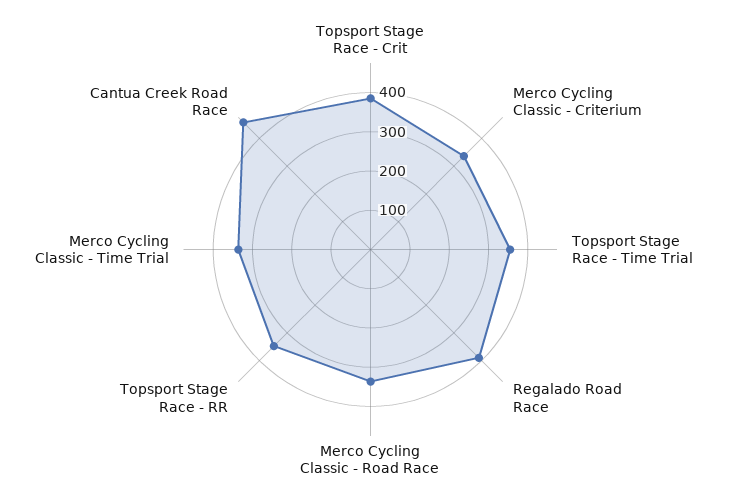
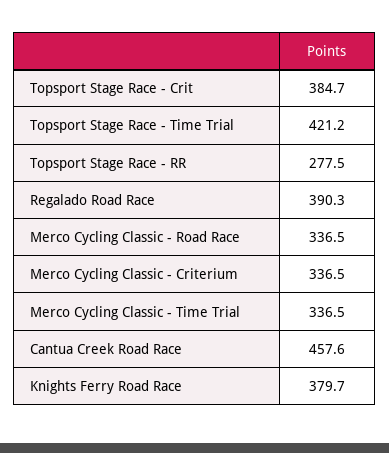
  {
    "Topsport Stage Race - Crit": 384.7,
    "Merco Cycling Classic - Criterium": 336.5,
-   "Topsport Stage Race - Time Trial": 350,
+   "Topsport Stage Race - Time Trial": 421.2,
    "Regalado Road Race": 390.3,
    "Merco Cycling Classic - Road Race": 336.5,
-   "Topsport Stage Race - RR": 350,
+   "Topsport Stage Race - RR": 277.5,
    "Merco Cycling Classic - Time Trial": 336.5,
-   "Cantua Creek Road Race": 457.6
+   "Cantua Creek Road Race": 457.6,
+   "Knights Ferry Road Race": 379.7
  }

